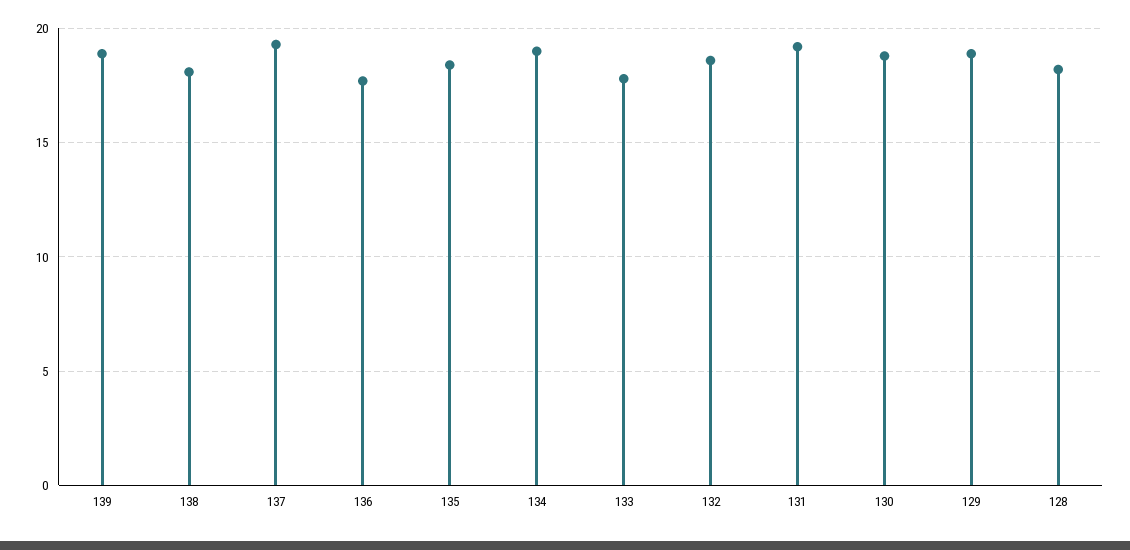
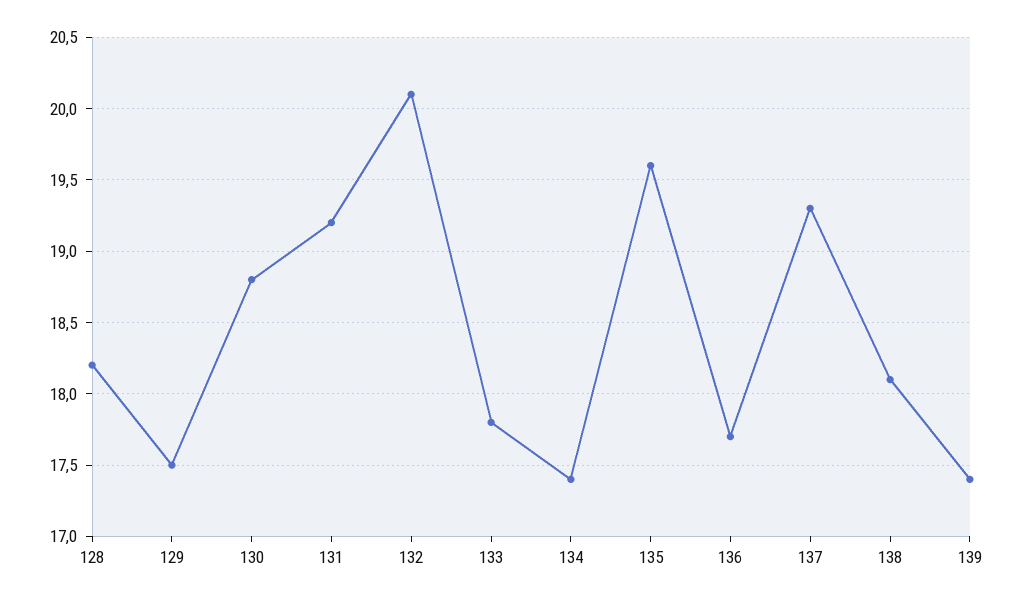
  {
-   "139": 19,
+   "139": 17.4,
    "138": 18.1,
    "137": 19.3,
    "136": 17.7,
-   "135": 18.5,
+   "135": 19.6,
-   "134": 19,
+   "134": 17.4,
    "133": 17.8,
-   "132": 18.5,
+   "132": 20.1,
    "131": 19.2,
    "130": 18.8,
-   "129": 19,
+   "129": 17.5,
    "128": 18.2
  }

